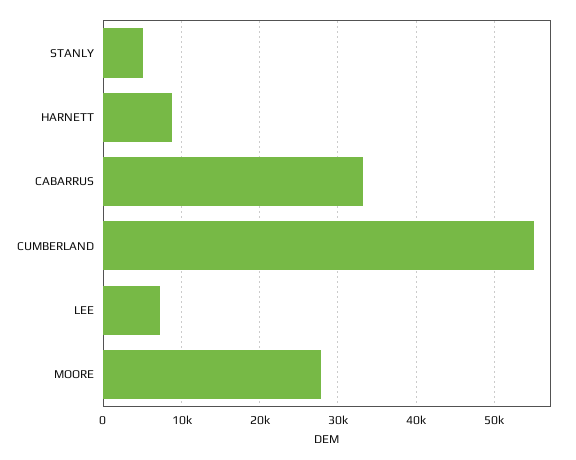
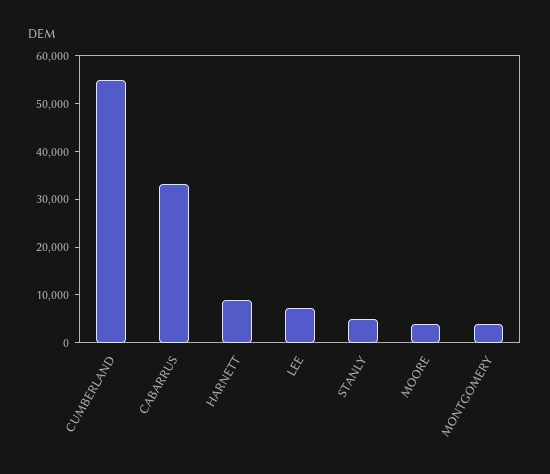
  {
    "STANLY": 5000,
    "HARNETT": 9000,
    "CABARRUS": 33000,
    "CUMBERLAND": 55000,
    "LEE": 7000,
-   "MOORE": 28000
+   "MOORE": 4000,
+   "MONTGOMERY": 4000
  }

